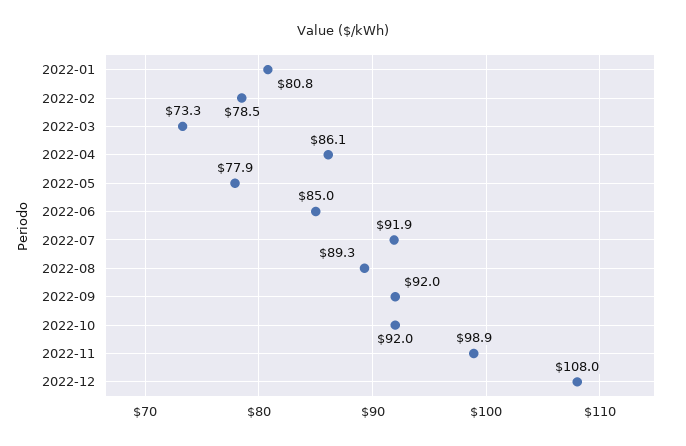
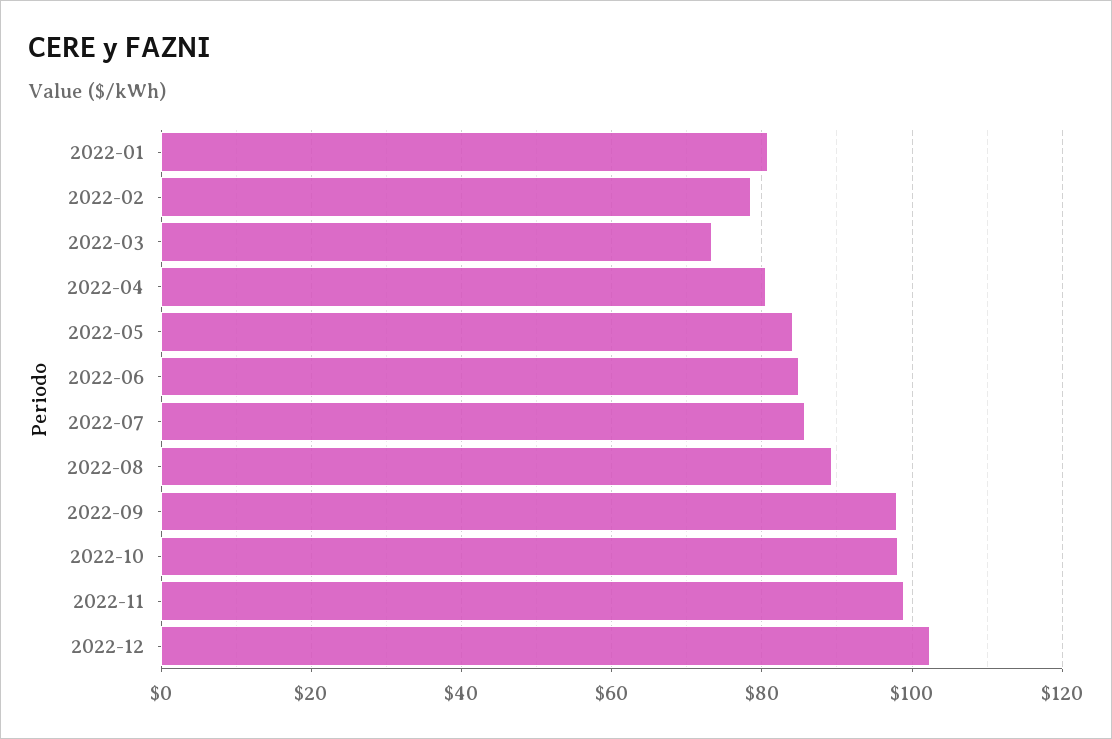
  {
    "2022-01": 80.8,
    "2022-02": 78.5,
    "2022-03": 73.3,
-   "2022-04": 86.1,
+   "2022-04": 80,
-   "2022-05": 77.9,
+   "2022-05": 84,
    "2022-06": 85,
-   "2022-07": 91.9,
+   "2022-07": 86,
    "2022-08": 89.3,
-   "2022-09": 92,
+   "2022-09": 98,
-   "2022-10": 92,
+   "2022-10": 98,
    "2022-11": 98.9,
-   "2022-12": 108
+   "2022-12": 102
  }

